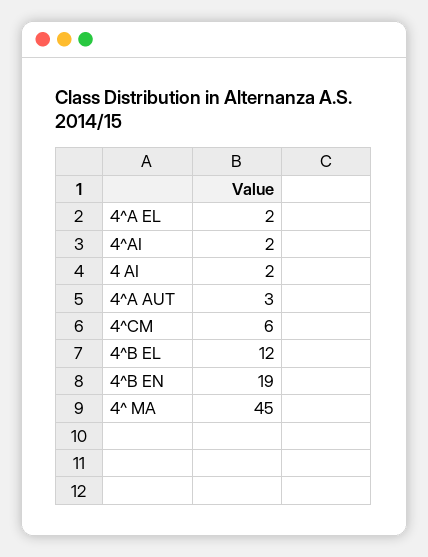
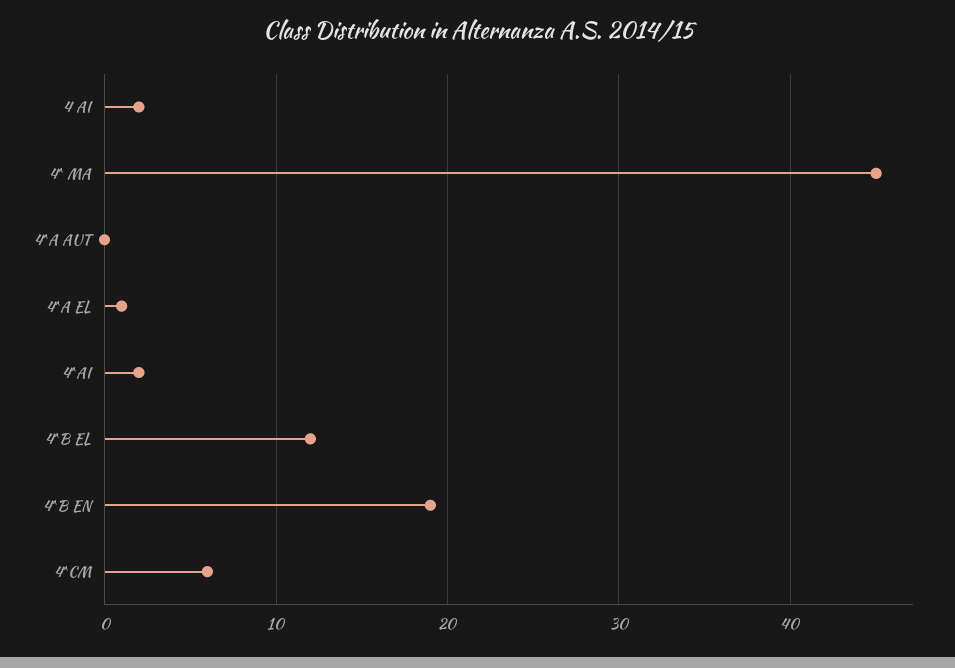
  {
-   "4^A EL": 2,
+   "4^A EL": 1,
    "4^AI": 2,
    "4 AI": 2,
-   "4^A AUT": 3,
+   "4^A AUT": 0,
    "4^CM": 6,
    "4^B EL": 12,
    "4^B EN": 19,
    "4^ MA": 45
  }

